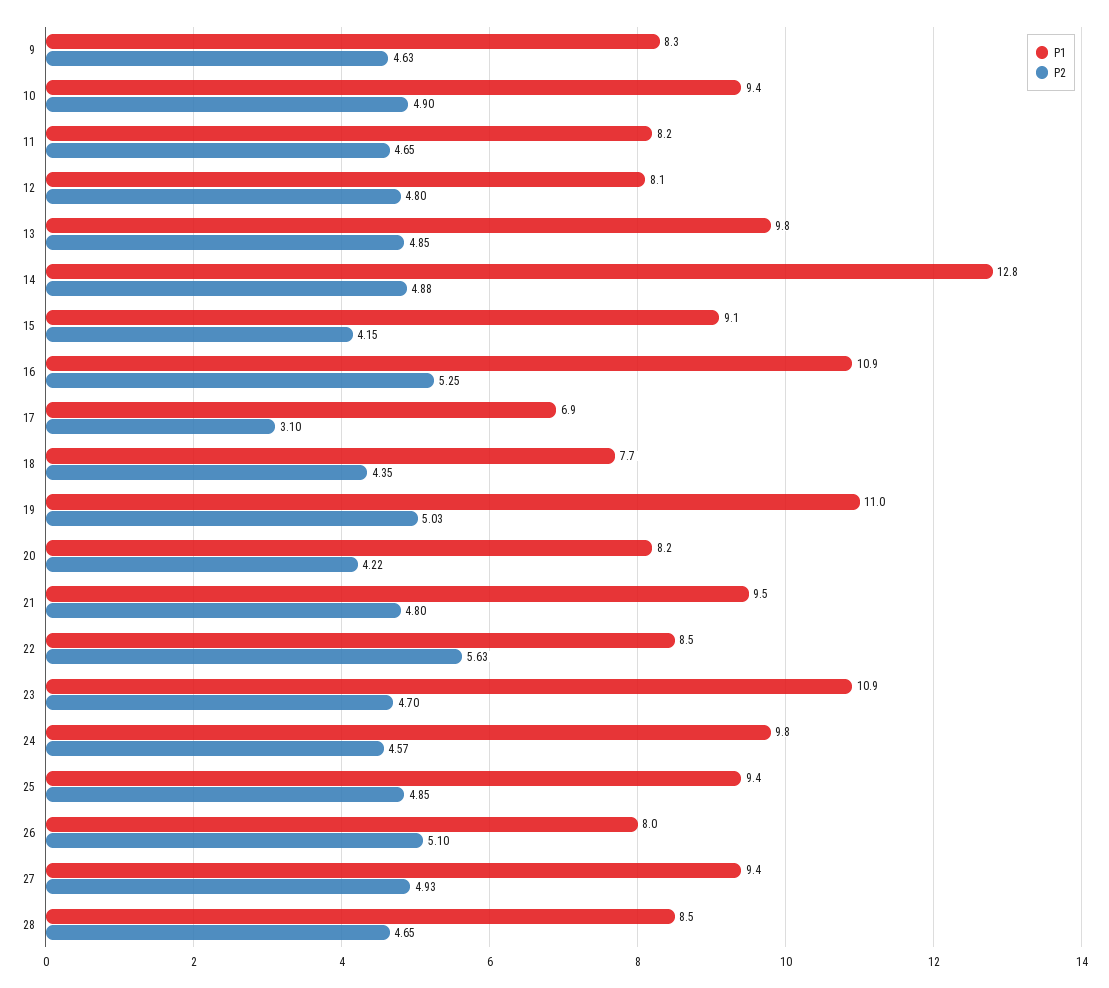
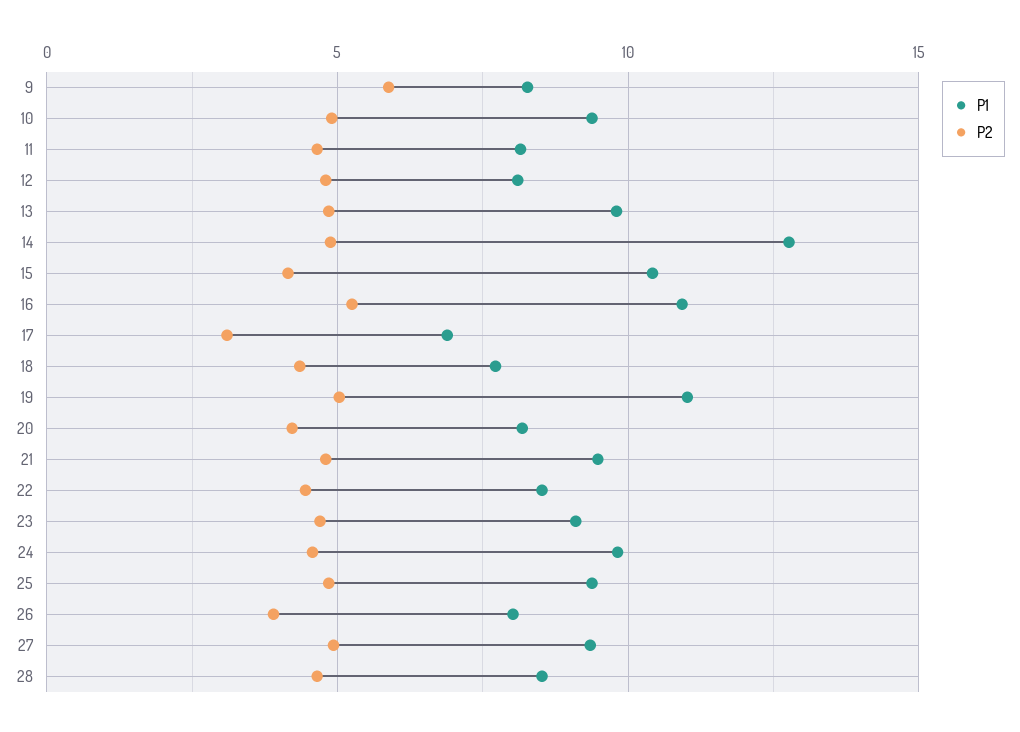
  {
    "P1": {
      "9": 8.3,
      "10": 9.4,
      "11": 8.2,
      "12": 8.1,
      "13": 9.8,
      "14": 12.8,
-     "15": 9.1,
+     "15": 10.5,
      "16": 10.9,
      "17": 6.9,
      "18": 7.7,
      "19": 11,
      "20": 8.2,
      "21": 9.5,
      "22": 8.5,
-     "23": 10.9,
+     "23": 9,
      "24": 9.8,
      "25": 9.4,
      "26": 8,
      "27": 9.4,
      "28": 8.5
    },
    "P2": {
-     "9": 4.63,
+     "9": 6,
      "10": 4.9,
      "11": 4.65,
      "12": 4.8,
      "13": 4.85,
      "14": 4.88,
      "15": 4.15,
      "16": 5.25,
      "17": 3.1,
      "18": 4.35,
      "19": 5.03,
      "20": 4.22,
      "21": 4.8,
-     "22": 5.63,
+     "22": 4.5,
      "23": 4.7,
      "24": 4.57,
      "25": 4.85,
-     "26": 5.1,
+     "26": 4,
      "27": 4.93,
      "28": 4.65
    }
  }

